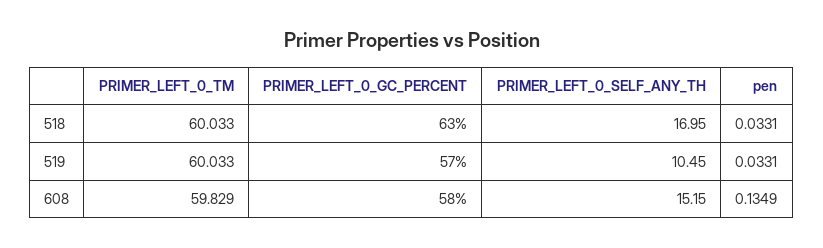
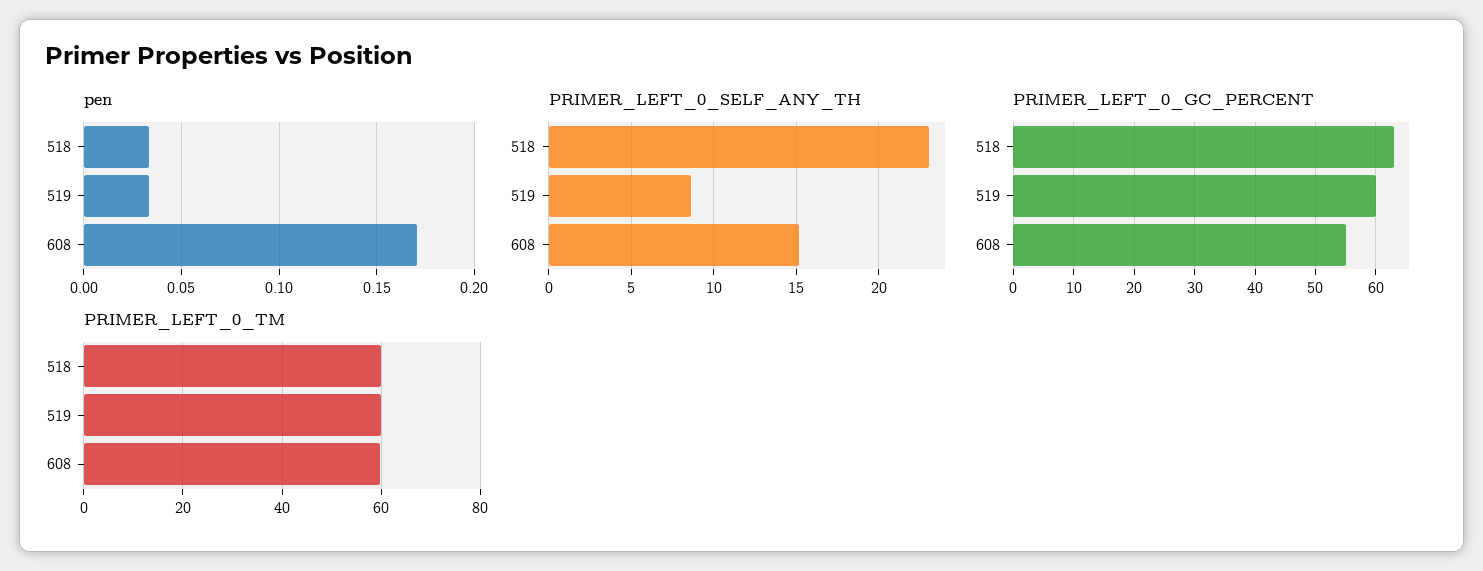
  {
    "PRIMER_LEFT_0_TM": {
      "518": 60.033,
      "519": 60.033,
      "608": 59.829
    },
    "PRIMER_LEFT_0_GC_PERCENT": {
      "518": 63,
-     "519": 57,
+     "519": 60,
-     "608": 58
+     "608": 55
    },
    "PRIMER_LEFT_0_SELF_ANY_TH": {
-     "518": 16.95,
+     "518": 23,
-     "519": 10.45,
+     "519": 8.5,
      "608": 15.15
    },
    "pen": {
      "518": 0.0331,
      "519": 0.0331,
-     "608": 0.1349
+     "608": 0.17
    }
  }

